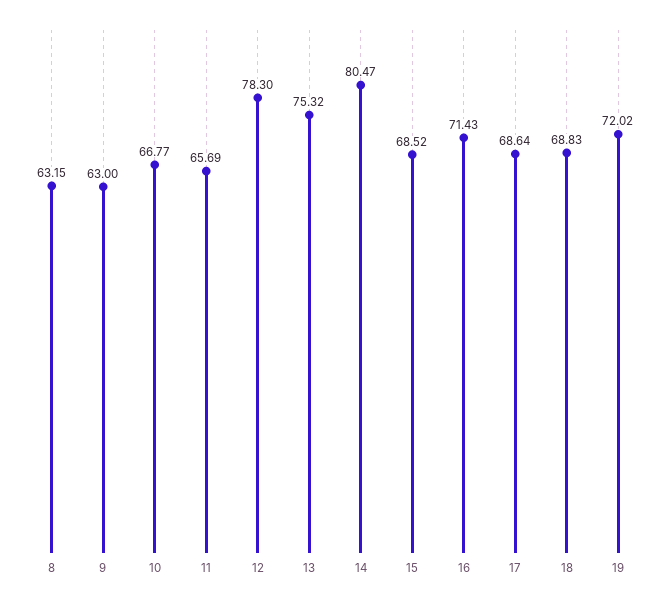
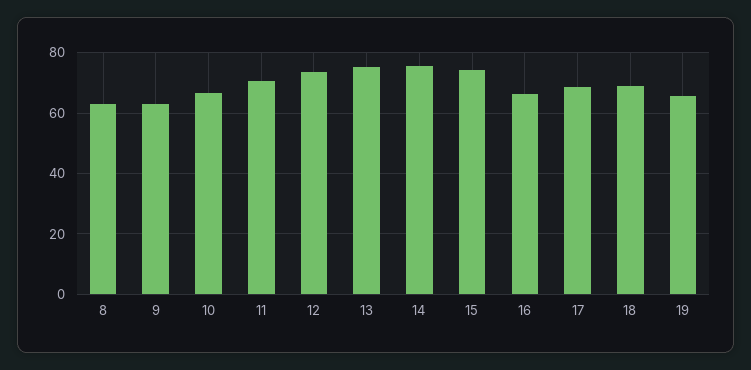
  {
    "8": 63.15,
    "9": 63,
    "10": 66.77,
-   "11": 65.69,
+   "11": 70,
-   "12": 78.3,
+   "12": 74,
    "13": 75.32,
-   "14": 80.47,
+   "14": 76,
-   "15": 68.52,
+   "15": 74,
-   "16": 71.43,
+   "16": 66,
    "17": 68.64,
    "18": 68.83,
-   "19": 72.02
+   "19": 66
  }

